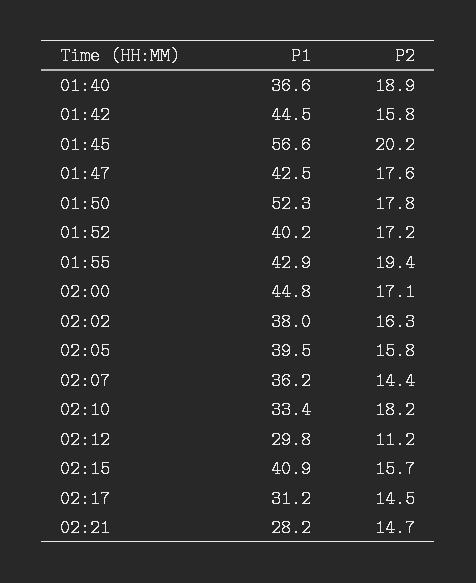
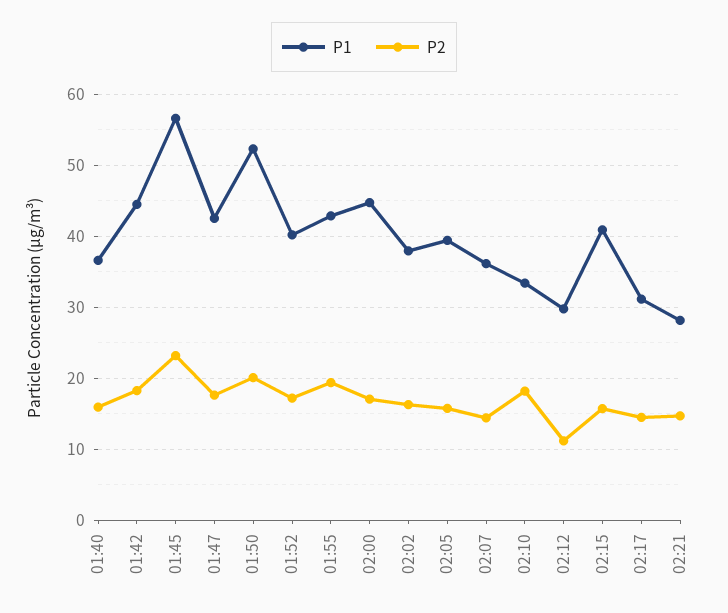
  {
    "P1": {
      "01:40": 36.6,
      "01:42": 44.5,
      "01:45": 56.6,
      "01:47": 42.5,
      "01:50": 52.3,
      "01:52": 40.2,
      "01:55": 42.9,
      "02:00": 44.8,
      "02:02": 38,
      "02:05": 39.5,
      "02:07": 36.2,
      "02:10": 33.4,
      "02:12": 29.8,
      "02:15": 40.9,
      "02:17": 31.2,
      "02:21": 28.2
    },
    "P2": {
-     "01:40": 18.9,
+     "01:40": 16,
-     "01:42": 15.8,
+     "01:42": 18,
-     "01:45": 20.2,
+     "01:45": 23,
      "01:47": 17.6,
-     "01:50": 17.8,
+     "01:50": 20,
      "01:52": 17.2,
      "01:55": 19.4,
      "02:00": 17.1,
      "02:02": 16.3,
      "02:05": 15.8,
      "02:07": 14.4,
      "02:10": 18.2,
      "02:12": 11.2,
      "02:15": 15.7,
      "02:17": 14.5,
      "02:21": 14.7
    }
  }

